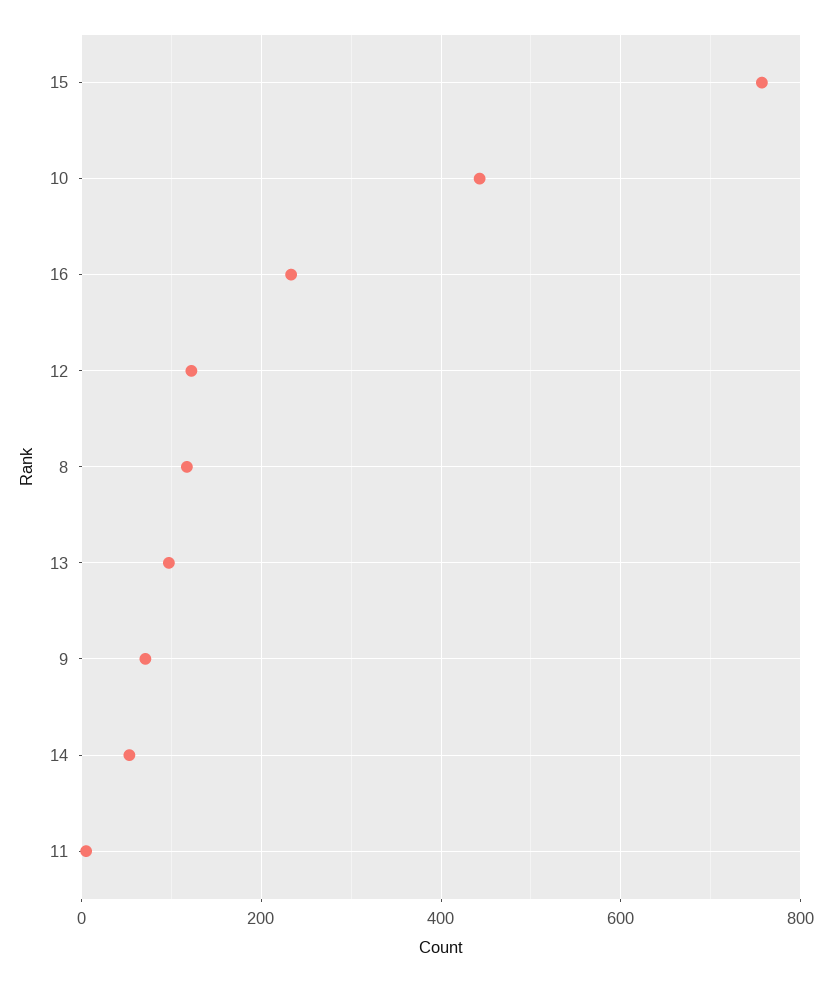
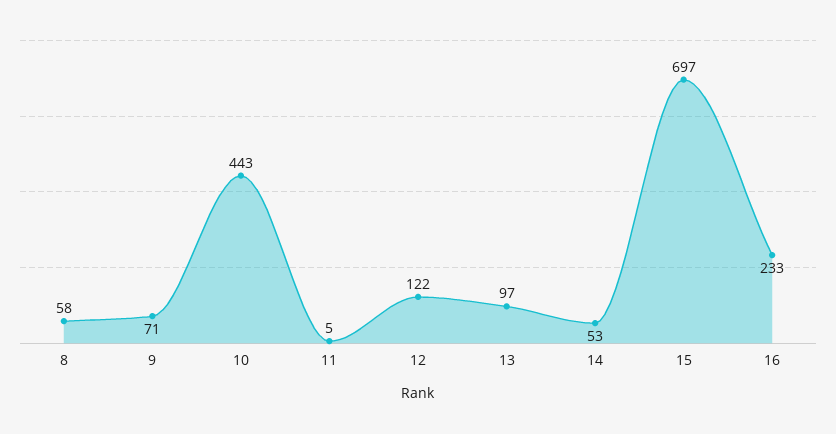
  {
-   "15": 760,
+   "15": 697,
    "10": 443,
    "16": 233,
    "12": 122,
-   "8": 120,
+   "8": 58,
    "13": 97,
    "9": 71,
    "14": 53,
    "11": 5
  }

